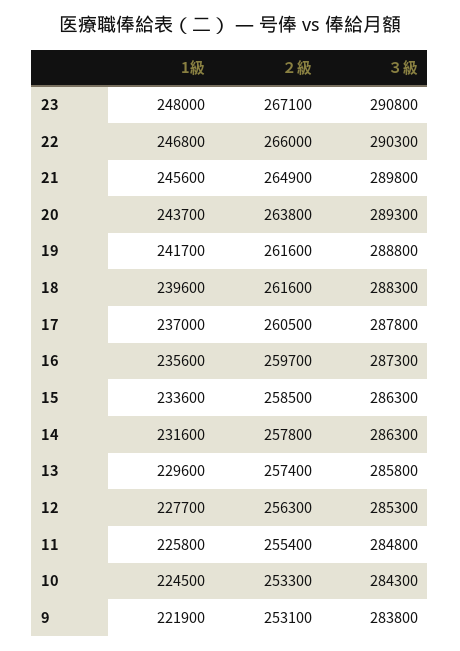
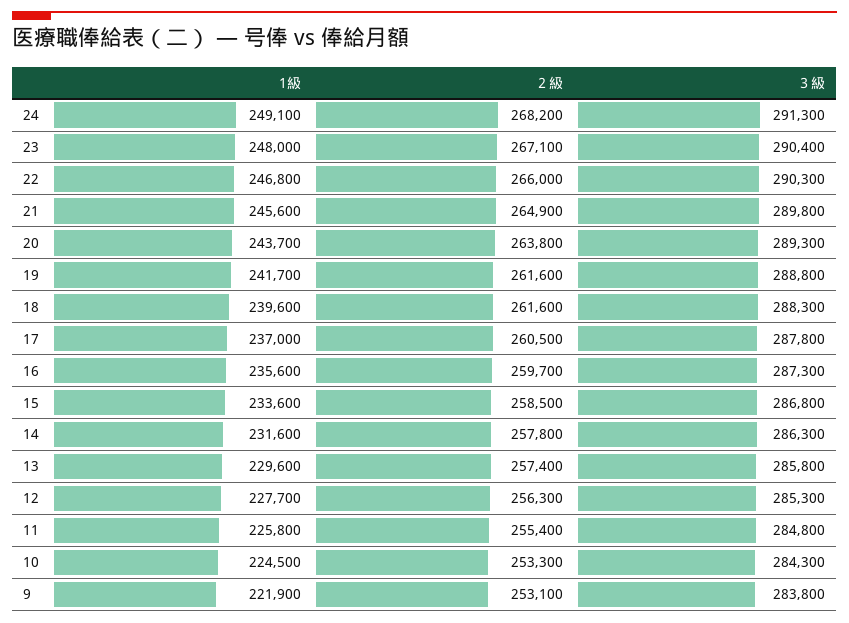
  {
    "1級": {
      "23": 248000,
      "22": 246800,
      "21": 245600,
      "20": 243700,
      "19": 241700,
      "18": 239600,
      "17": 237000,
      "16": 235600,
      "15": 233600,
      "14": 231600,
      "13": 229600,
      "12": 227700,
      "11": 225800,
      "10": 224500,
-     "9": 221900
+     "9": 221900,
+     "24": 249100
    },
    "２級": {
      "23": 267100,
      "22": 266000,
      "21": 264900,
      "20": 263800,
      "19": 261600,
      "18": 261600,
      "17": 260500,
      "16": 259700,
      "15": 258500,
      "14": 257800,
      "13": 257400,
      "12": 256300,
      "11": 255400,
      "10": 253300,
-     "9": 253100
+     "9": 253100,
+     "24": 268200
    },
    "３級": {
-     "23": 290800,
+     "23": 290400,
      "22": 290300,
      "21": 289800,
      "20": 289300,
      "19": 288800,
      "18": 288300,
      "17": 287800,
      "16": 287300,
-     "15": 286300,
+     "15": 286800,
      "14": 286300,
      "13": 285800,
      "12": 285300,
      "11": 284800,
      "10": 284300,
-     "9": 283800
+     "9": 283800,
+     "24": 291300
    }
  }

